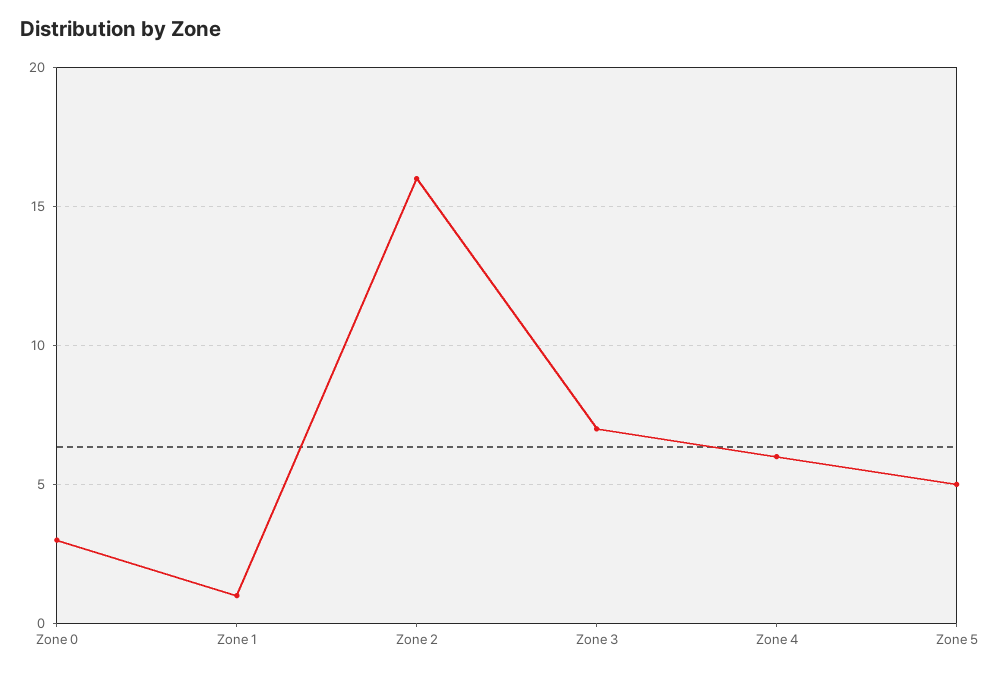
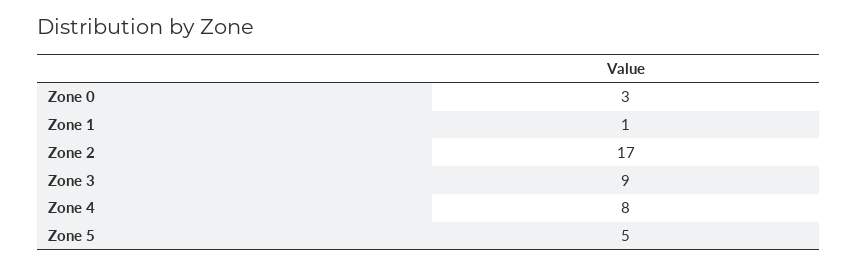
  {
    "Zone 0": 3,
    "Zone 1": 1,
-   "Zone 2": 16,
+   "Zone 2": 17,
-   "Zone 3": 7,
+   "Zone 3": 9,
-   "Zone 4": 6,
+   "Zone 4": 8,
    "Zone 5": 5
  }

